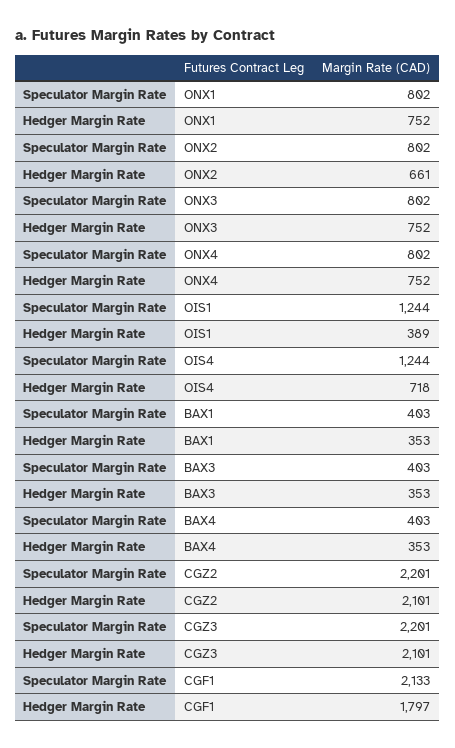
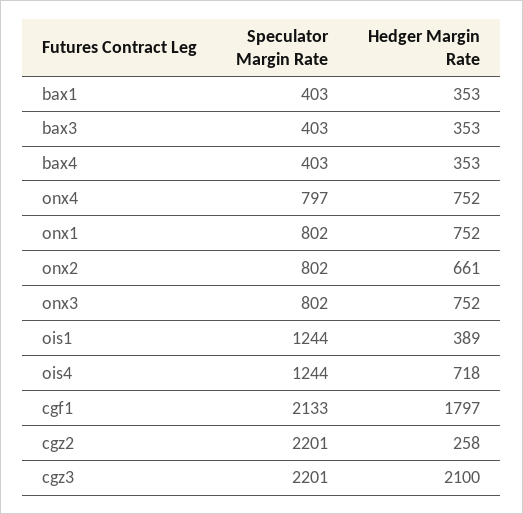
  {
    "Speculator Margin Rate": {
      "ONX1": 802,
      "ONX2": 802,
      "ONX3": 802,
-     "ONX4": 802,
+     "ONX4": 797,
      "OIS1": 1244,
      "OIS4": 1244,
      "BAX1": 403,
      "BAX3": 403,
      "BAX4": 403,
      "CGZ2": 2201,
      "CGZ3": 2201,
      "CGF1": 2133
    },
    "Hedger Margin Rate": {
      "ONX1": 752,
      "ONX2": 661,
      "ONX3": 752,
      "ONX4": 752,
      "OIS1": 389,
      "OIS4": 718,
      "BAX1": 353,
      "BAX3": 353,
      "BAX4": 353,
-     "CGZ2": 2101,
+     "CGZ2": 258,
-     "CGZ3": 2101,
+     "CGZ3": 2100,
      "CGF1": 1797
    }
  }

